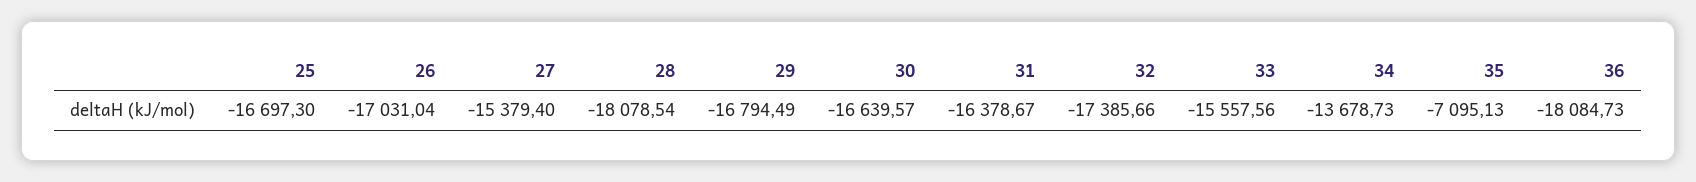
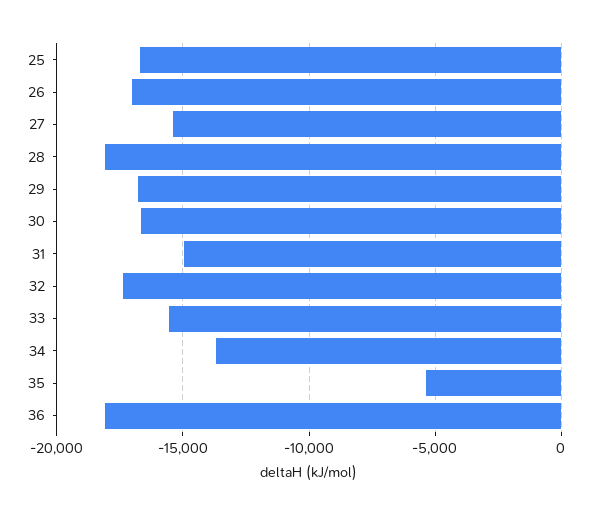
  {
    "25": -16697.3,
    "26": -17031.04,
    "27": -15379.4,
    "28": -18078.54,
    "29": -16794.49,
    "30": -16639.57,
-   "31": -16378.67,
+   "31": -15000,
    "32": -17385.66,
    "33": -15557.56,
    "34": -13678.73,
-   "35": -7095.13,
+   "35": -5500,
    "36": -18084.73
  }

